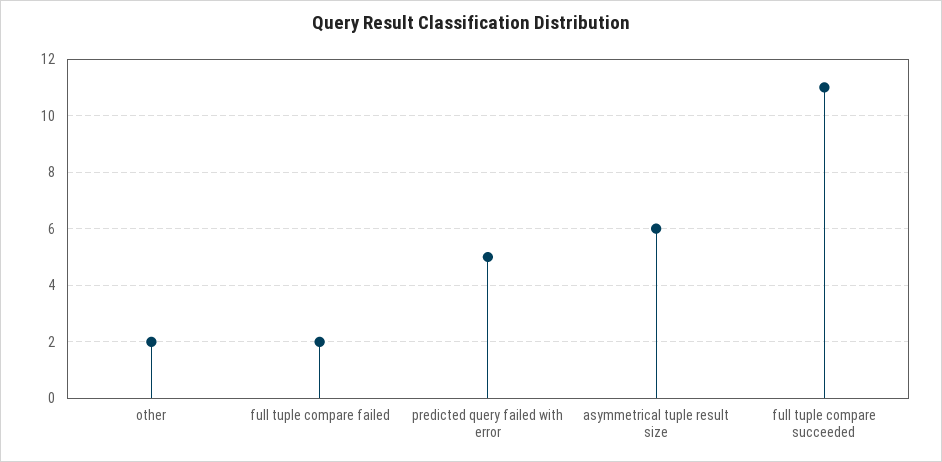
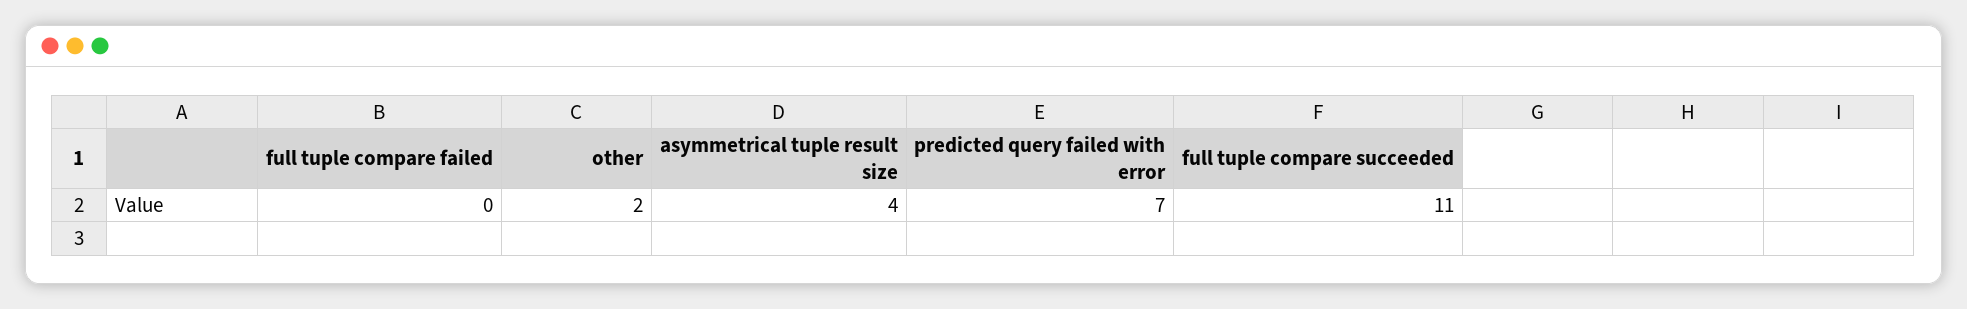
  {
    "other": 2,
-   "full tuple compare failed": 2,
+   "full tuple compare failed": 0,
-   "predicted query failed with error": 5,
+   "predicted query failed with error": 7,
-   "asymmetrical tuple result size": 6,
+   "asymmetrical tuple result size": 4,
    "full tuple compare succeeded": 11
  }

